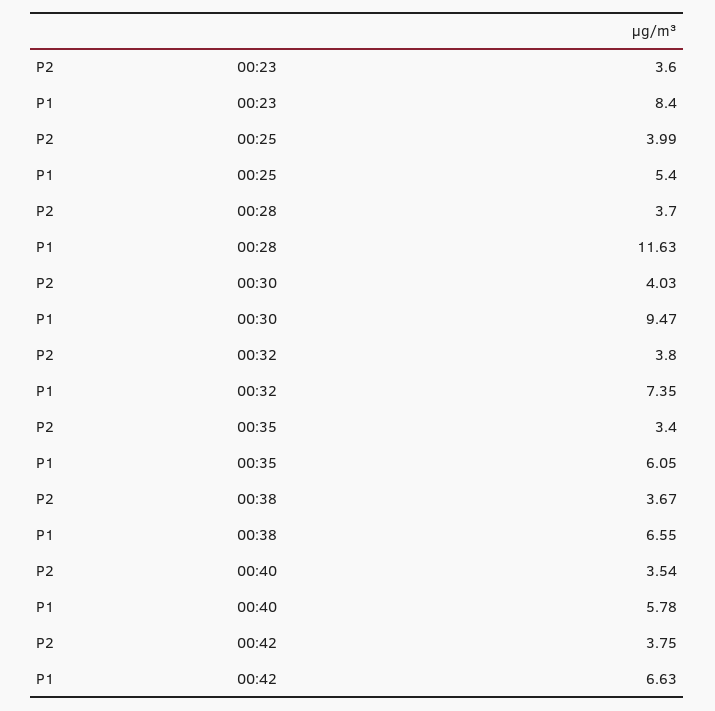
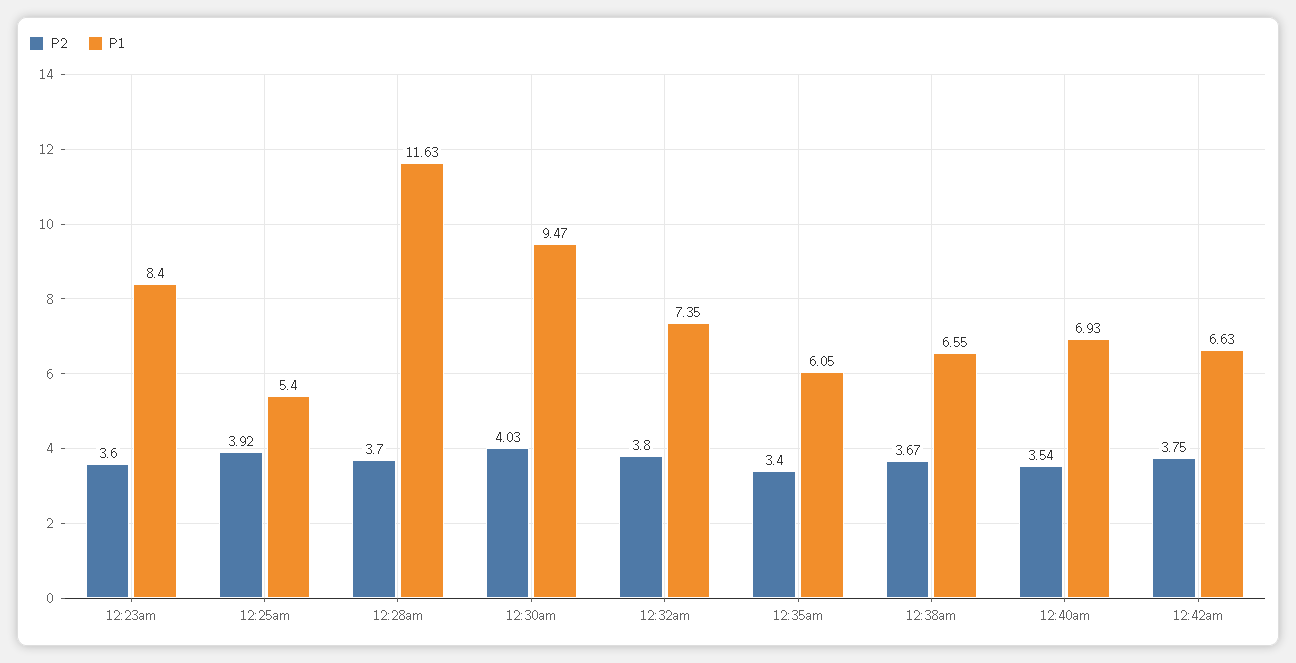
  {
    "P2": {
      "00:23": 3.6,
-     "00:25": 3.99,
+     "00:25": 3.92,
      "00:28": 3.7,
      "00:30": 4.03,
      "00:32": 3.8,
      "00:35": 3.4,
      "00:38": 3.67,
      "00:40": 3.54,
      "00:42": 3.75
    },
    "P1": {
      "00:23": 8.4,
      "00:25": 5.4,
      "00:28": 11.63,
      "00:30": 9.47,
      "00:32": 7.35,
      "00:35": 6.05,
      "00:38": 6.55,
-     "00:40": 5.78,
+     "00:40": 6.93,
      "00:42": 6.63
    }
  }

